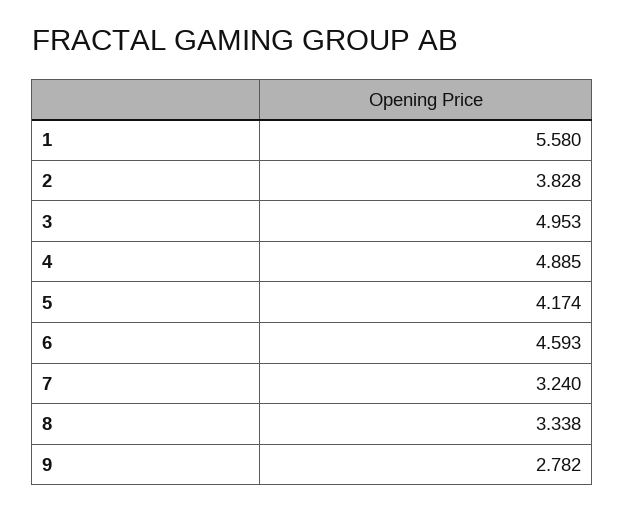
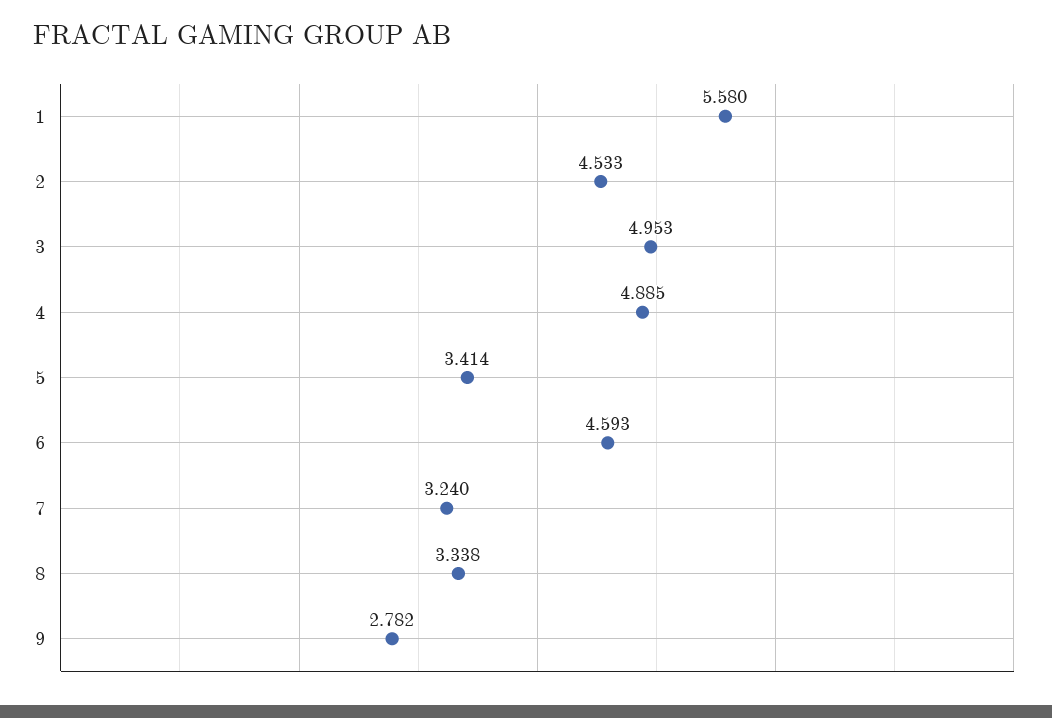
  {
    "1": 5.58,
-   "2": 3.828,
+   "2": 4.533,
    "3": 4.953,
    "4": 4.885,
-   "5": 4.174,
+   "5": 3.414,
    "6": 4.593,
    "7": 3.24,
    "8": 3.338,
    "9": 2.782
  }

